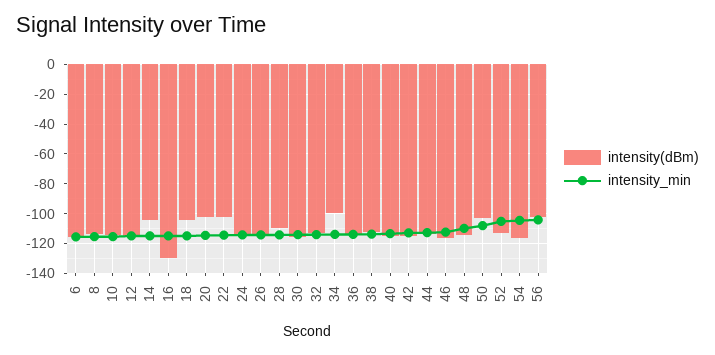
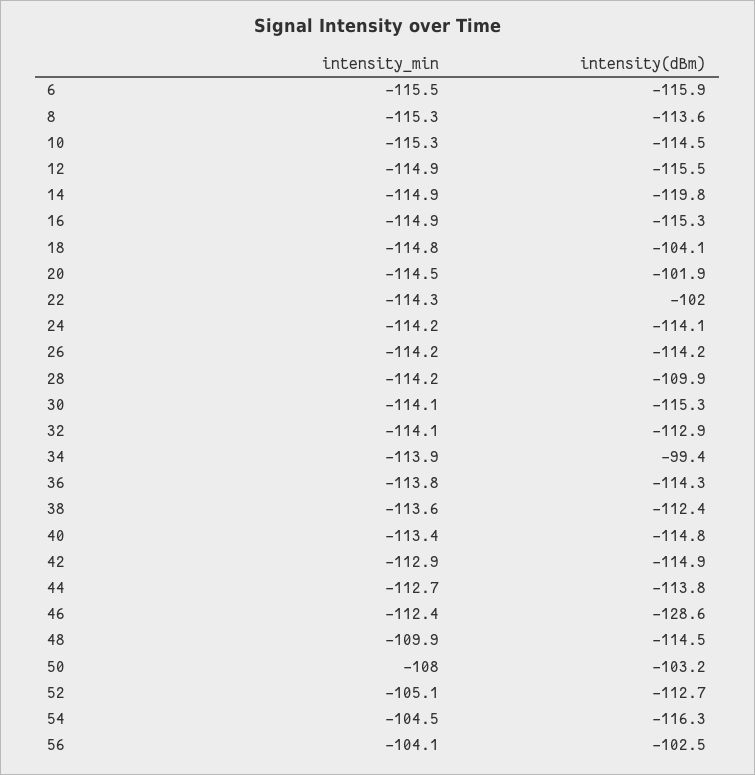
  {
    "intensity(dBm)": {
      "6": -115.9,
      "8": -113.6,
      "10": -114.5,
      "12": -115.5,
-     "14": -105,
+     "14": -119.8,
-     "16": -130,
+     "16": -115.3,
      "18": -104.1,
      "20": -101.9,
      "22": -102,
      "24": -114.1,
      "26": -114.2,
      "28": -109.9,
      "30": -115.3,
      "32": -112.9,
      "34": -99.4,
      "36": -114.3,
      "38": -112.4,
      "40": -114.8,
      "42": -114.9,
      "44": -113.8,
-     "46": -115,
+     "46": -128.6,
      "48": -114.5,
      "50": -103.2,
      "52": -112.7,
      "54": -116.3,
      "56": -102.5
    },
    "intensity_min": {
      "6": -115.5,
      "8": -115.3,
      "10": -115.3,
      "12": -114.9,
      "14": -114.9,
      "16": -114.9,
      "18": -114.8,
      "20": -114.5,
      "22": -114.3,
      "24": -114.2,
      "26": -114.2,
      "28": -114.2,
      "30": -114.1,
      "32": -114.1,
      "34": -113.9,
      "36": -113.8,
      "38": -113.6,
      "40": -113.4,
      "42": -112.9,
      "44": -112.7,
      "46": -112.4,
      "48": -109.9,
      "50": -108,
      "52": -105.1,
      "54": -104.5,
      "56": -104.1
    }
  }

